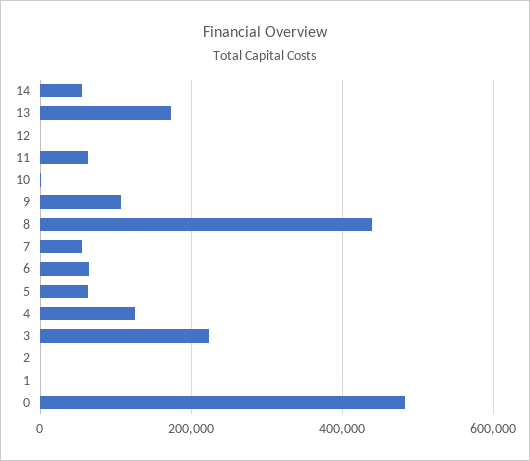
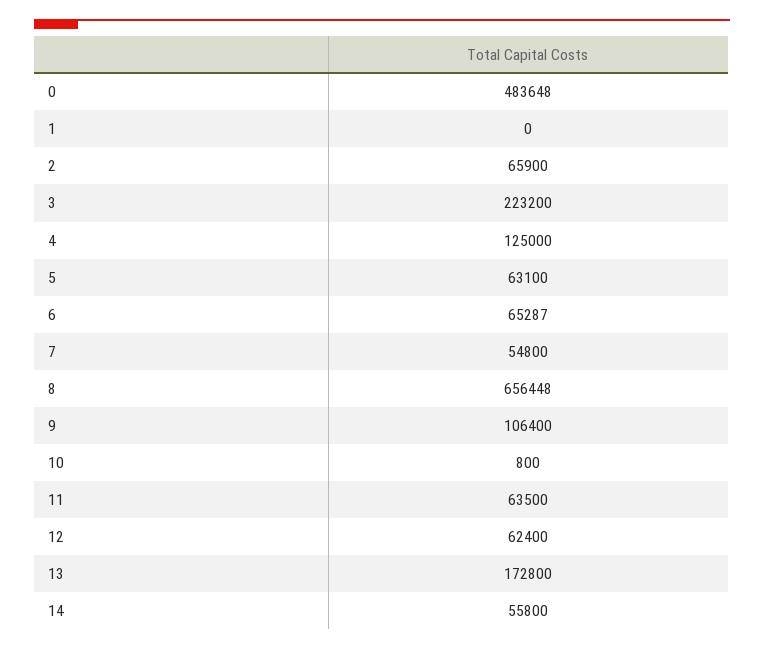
  {
    "14": 55800,
    "13": 172800,
-   "12": 0,
+   "12": 62400,
    "11": 63500,
    "10": 800,
    "9": 106400,
-   "8": 440000,
+   "8": 656448,
    "7": 54800,
    "6": 65287,
    "5": 63100,
    "4": 125000,
    "3": 223200,
-   "2": 0,
+   "2": 65900,
    "1": 0,
    "0": 483648
  }

